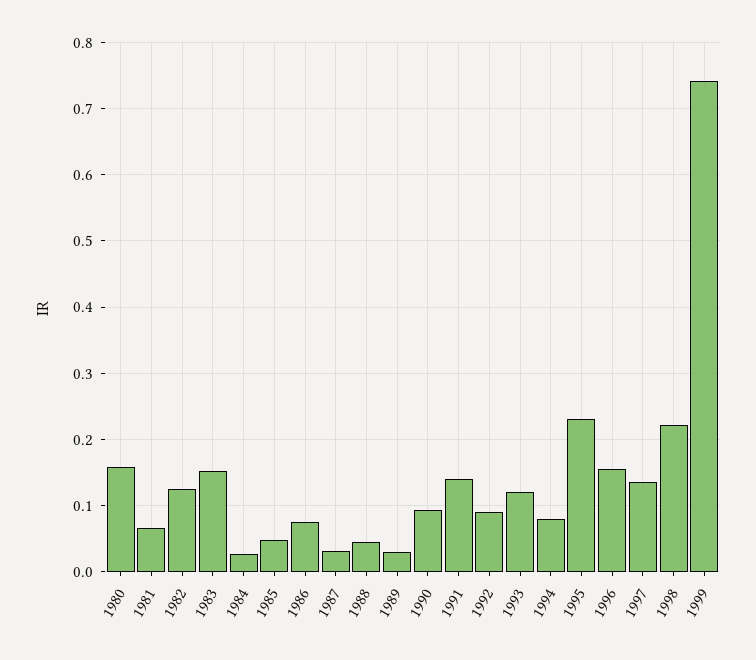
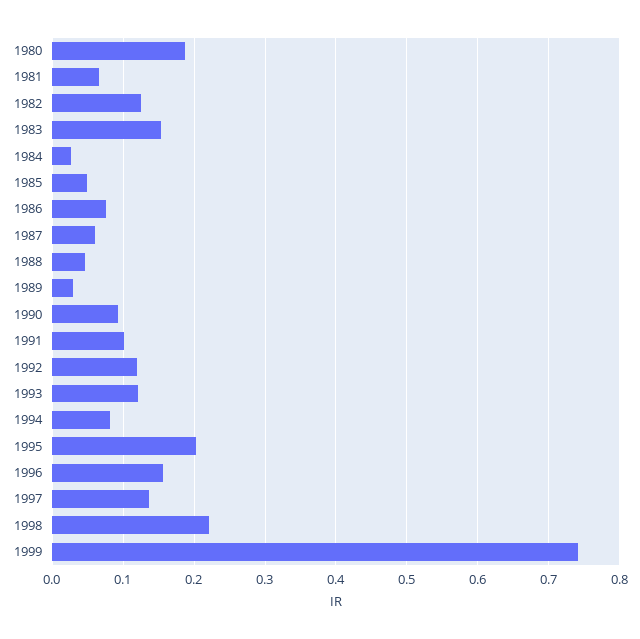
  {
-   "1980": 0.16,
+   "1980": 0.19,
    "1981": 0.07,
    "1982": 0.13,
    "1983": 0.15,
    "1984": 0.03,
    "1985": 0.05,
    "1986": 0.08,
-   "1987": 0.03,
+   "1987": 0.06,
    "1988": 0.05,
    "1989": 0.03,
    "1990": 0.09,
-   "1991": 0.14,
+   "1991": 0.1,
-   "1992": 0.09,
+   "1992": 0.12,
    "1993": 0.12,
    "1994": 0.08,
-   "1995": 0.23,
+   "1995": 0.2,
    "1996": 0.16,
    "1997": 0.14,
    "1998": 0.22,
    "1999": 0.74
  }

